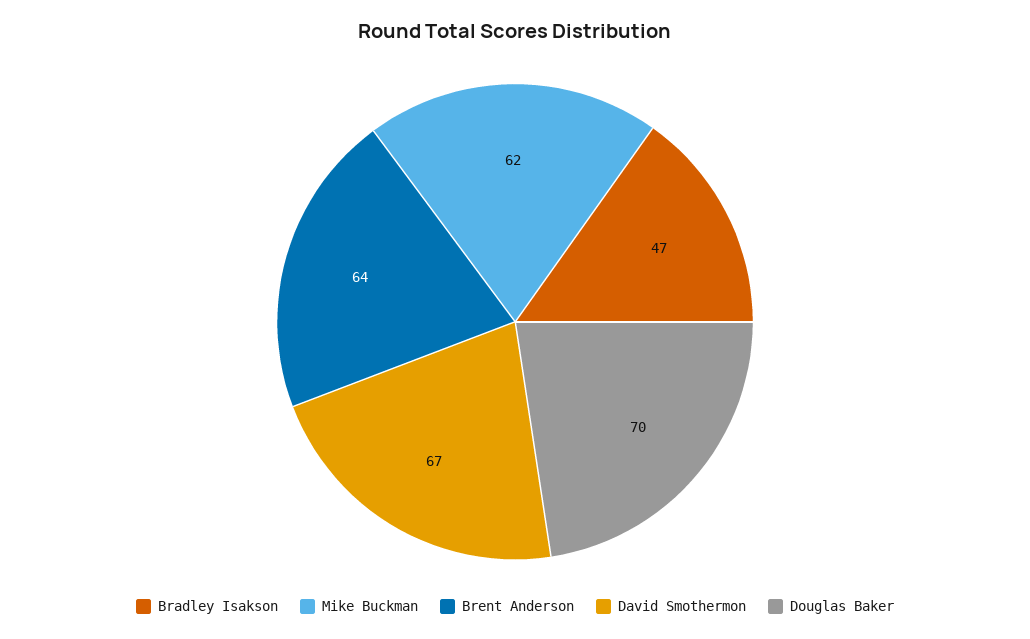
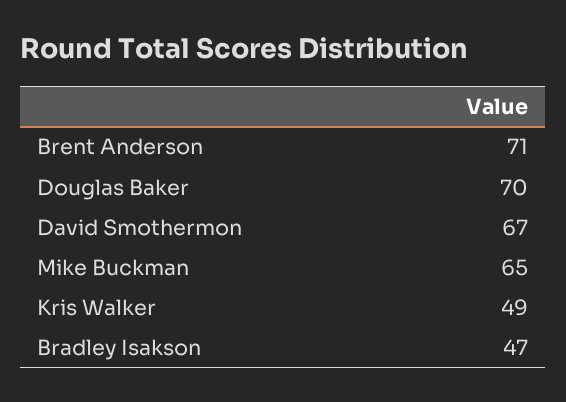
  {
    "Bradley Isakson": 47,
-   "Mike Buckman": 62,
+   "Mike Buckman": 65,
-   "Brent Anderson": 64,
+   "Brent Anderson": 71,
    "David Smothermon": 67,
-   "Douglas Baker": 70
+   "Douglas Baker": 70,
+   "Kris Walker": 49
  }

